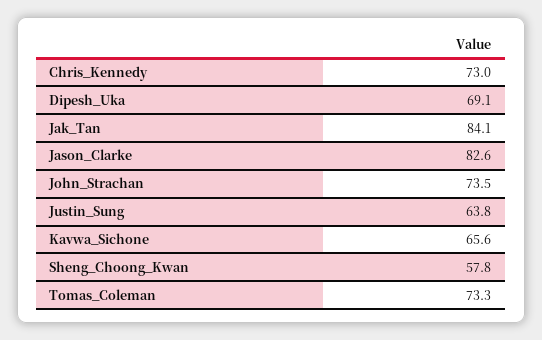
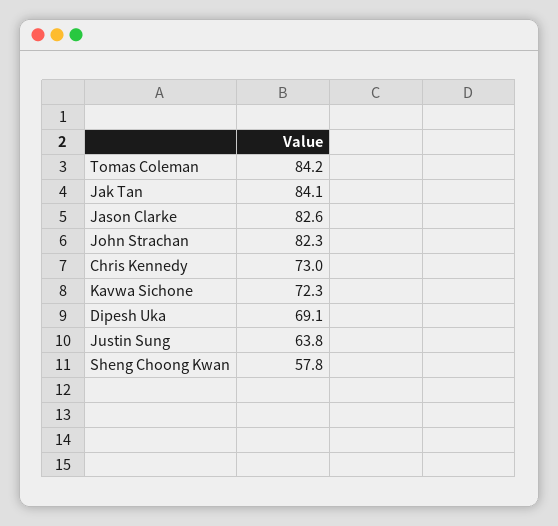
  {
    "Chris_Kennedy": 73,
    "Dipesh_Uka": 69.1,
    "Jak_Tan": 84.1,
    "Jason_Clarke": 82.6,
-   "John_Strachan": 73.5,
+   "John_Strachan": 82.3,
    "Justin_Sung": 63.8,
-   "Kavwa_Sichone": 65.6,
+   "Kavwa_Sichone": 72.3,
    "Sheng_Choong_Kwan": 57.8,
-   "Tomas_Coleman": 73.3
+   "Tomas_Coleman": 84.2
  }

